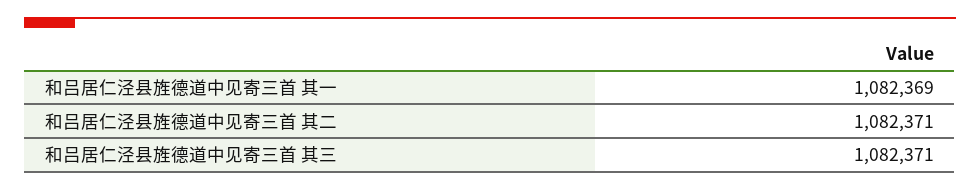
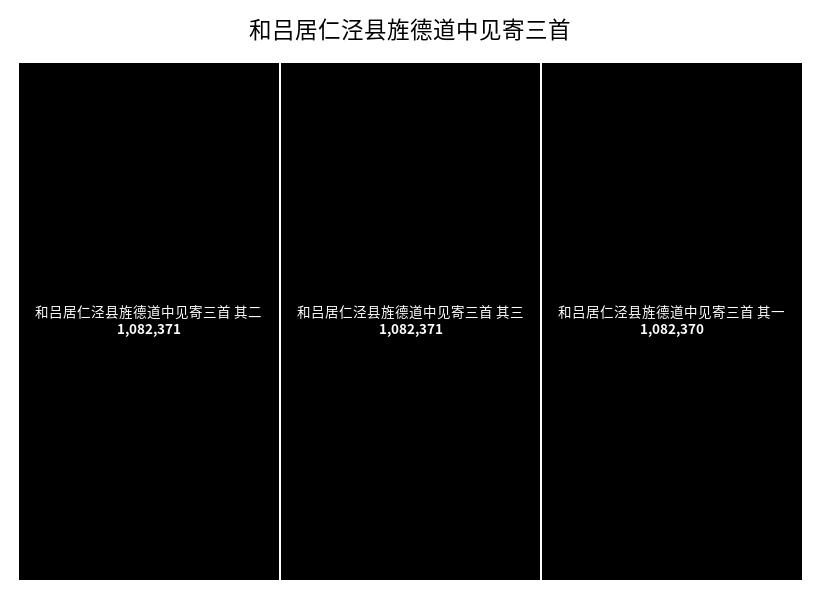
  {
-   "和吕居仁泾县旌德道中见寄三首 其一": 1082369,
+   "和吕居仁泾县旌德道中见寄三首 其一": 1082370,
    "和吕居仁泾县旌德道中见寄三首 其二": 1082371,
    "和吕居仁泾县旌德道中见寄三首 其三": 1082371
  }

